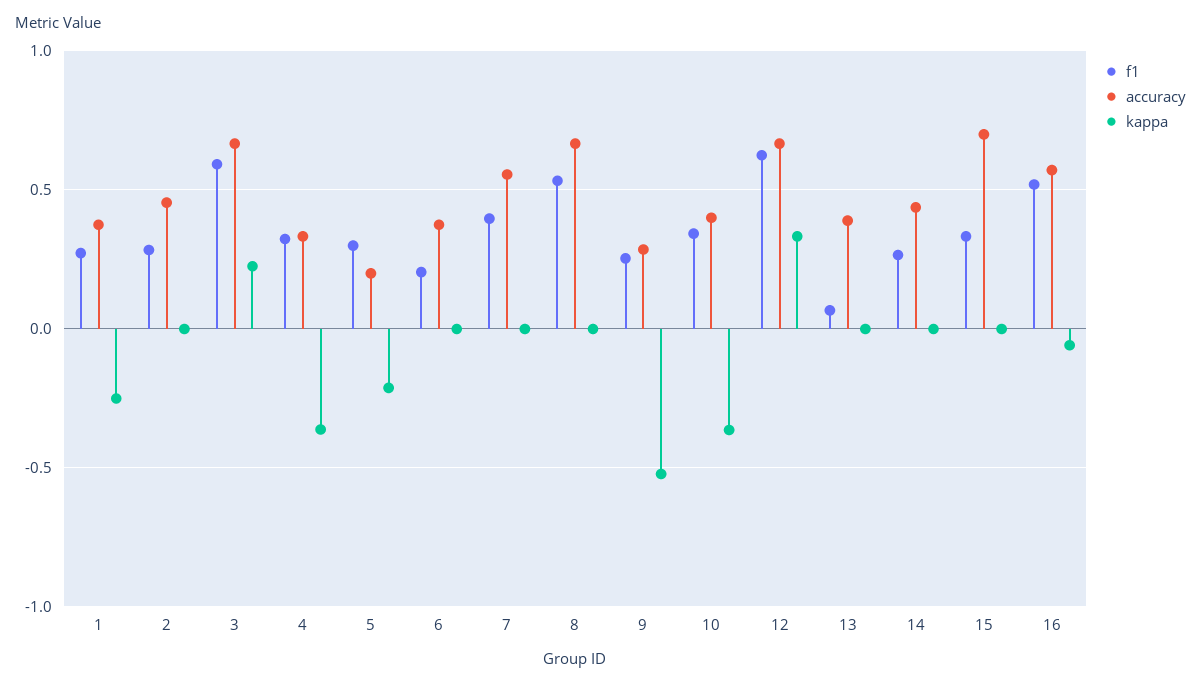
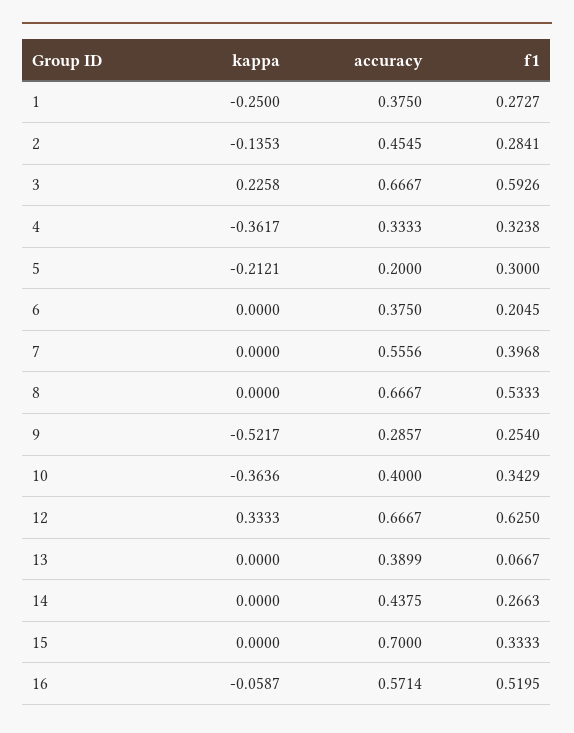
  {
    "f1": {
      "1": 0.2727,
      "2": 0.2841,
      "3": 0.5926,
      "4": 0.3238,
      "5": 0.3,
      "6": 0.2045,
      "7": 0.3968,
      "8": 0.5333,
      "9": 0.254,
      "10": 0.3429,
      "12": 0.625,
      "13": 0.0667,
      "14": 0.2663,
      "15": 0.3333,
      "16": 0.5195
    },
    "accuracy": {
      "1": 0.375,
      "2": 0.4545,
      "3": 0.6667,
      "4": 0.3333,
      "5": 0.2,
      "6": 0.375,
      "7": 0.5556,
      "8": 0.6667,
      "9": 0.2857,
      "10": 0.4,
      "12": 0.6667,
      "13": 0.3899,
      "14": 0.4375,
      "15": 0.7,
      "16": 0.5714
    },
    "kappa": {
      "1": -0.25,
-     "2": 0,
+     "2": -0.1353,
      "3": 0.2258,
      "4": -0.3617,
      "5": -0.2121,
      "6": 0,
      "7": 0,
      "8": 0,
      "9": -0.5217,
      "10": -0.3636,
      "12": 0.3333,
      "13": 0,
      "14": 0,
      "15": 0,
      "16": -0.0587
    }
  }

